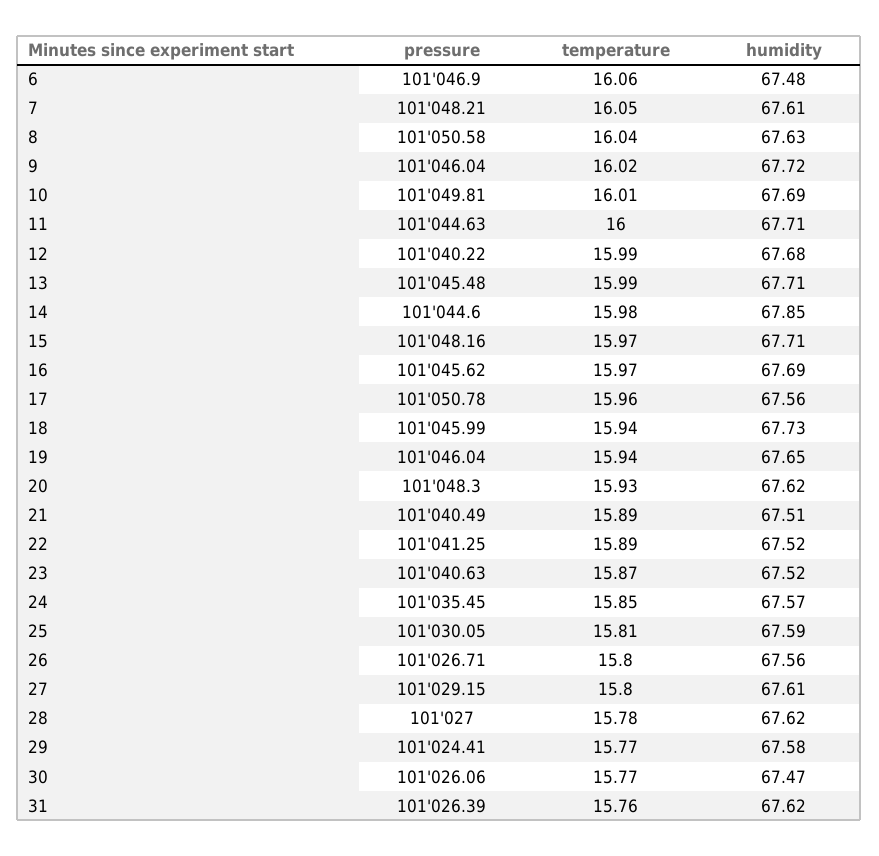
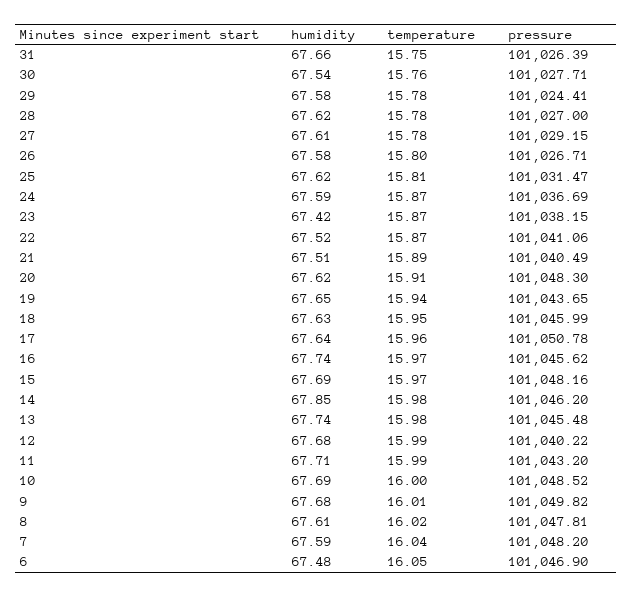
  {
    "pressure": {
      "6": 101046.9,
-     "7": 101048.21,
+     "7": 101048.2,
-     "8": 101050.58,
+     "8": 101047.81,
-     "9": 101046.04,
+     "9": 101049.82,
-     "10": 101049.81,
+     "10": 101048.52,
-     "11": 101044.63,
+     "11": 101043.2,
      "12": 101040.22,
      "13": 101045.48,
-     "14": 101044.6,
+     "14": 101046.2,
      "15": 101048.16,
      "16": 101045.62,
      "17": 101050.78,
      "18": 101045.99,
-     "19": 101046.04,
+     "19": 101043.65,
      "20": 101048.3,
      "21": 101040.49,
-     "22": 101041.25,
+     "22": 101041.06,
-     "23": 101040.63,
+     "23": 101038.15,
-     "24": 101035.45,
+     "24": 101036.69,
-     "25": 101030.05,
+     "25": 101031.47,
      "26": 101026.71,
      "27": 101029.15,
      "28": 101027,
      "29": 101024.41,
-     "30": 101026.06,
+     "30": 101027.71,
      "31": 101026.39
    },
    "temperature": {
-     "6": 16.06,
+     "6": 16.05,
-     "7": 16.05,
+     "7": 16.04,
-     "8": 16.04,
+     "8": 16.02,
-     "9": 16.02,
+     "9": 16.01,
-     "10": 16.01,
+     "10": 16,
-     "11": 16,
+     "11": 15.99,
      "12": 15.99,
-     "13": 15.99,
+     "13": 15.98,
      "14": 15.98,
      "15": 15.97,
      "16": 15.97,
      "17": 15.96,
-     "18": 15.94,
+     "18": 15.95,
      "19": 15.94,
-     "20": 15.93,
+     "20": 15.91,
      "21": 15.89,
-     "22": 15.89,
+     "22": 15.87,
      "23": 15.87,
-     "24": 15.85,
+     "24": 15.87,
      "25": 15.81,
      "26": 15.8,
-     "27": 15.8,
+     "27": 15.78,
      "28": 15.78,
-     "29": 15.77,
+     "29": 15.78,
-     "30": 15.77,
+     "30": 15.76,
-     "31": 15.76
+     "31": 15.75
    },
    "humidity": {
      "6": 67.48,
-     "7": 67.61,
+     "7": 67.59,
-     "8": 67.63,
+     "8": 67.61,
-     "9": 67.72,
+     "9": 67.68,
      "10": 67.69,
      "11": 67.71,
      "12": 67.68,
-     "13": 67.71,
+     "13": 67.74,
      "14": 67.85,
-     "15": 67.71,
+     "15": 67.69,
-     "16": 67.69,
+     "16": 67.74,
-     "17": 67.56,
+     "17": 67.64,
-     "18": 67.73,
+     "18": 67.63,
      "19": 67.65,
      "20": 67.62,
      "21": 67.51,
      "22": 67.52,
-     "23": 67.52,
+     "23": 67.42,
-     "24": 67.57,
+     "24": 67.59,
-     "25": 67.59,
+     "25": 67.62,
-     "26": 67.56,
+     "26": 67.58,
      "27": 67.61,
      "28": 67.62,
      "29": 67.58,
-     "30": 67.47,
+     "30": 67.54,
-     "31": 67.62
+     "31": 67.66
    }
  }

